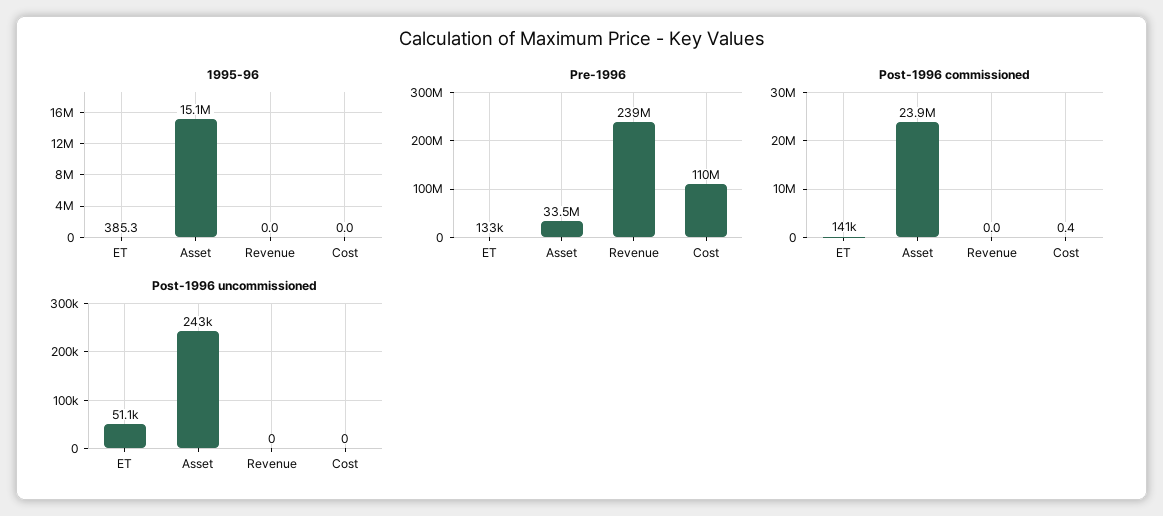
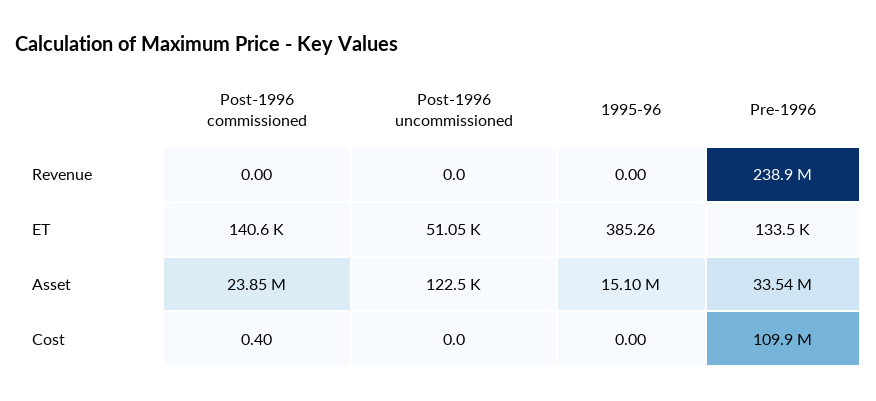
  {
    "1995-96": {
      "ET": 385.26,
      "Asset": 15100000,
      "Revenue": 0,
      "Cost": 0
    },
    "Pre-1996": {
      "ET": 133500,
      "Asset": 33540000,
      "Revenue": 238900000,
      "Cost": 109900000
    },
    "Post-1996 commissioned": {
      "ET": 140600,
      "Asset": 23850000,
      "Revenue": 0,
      "Cost": 0.4
    },
    "Post-1996 uncommissioned": {
      "ET": 51050,
-     "Asset": 243000,
+     "Asset": 122500,
      "Revenue": 0,
      "Cost": 0
    }
  }

